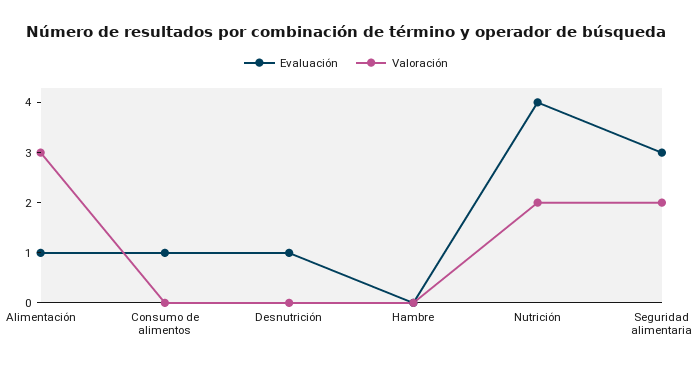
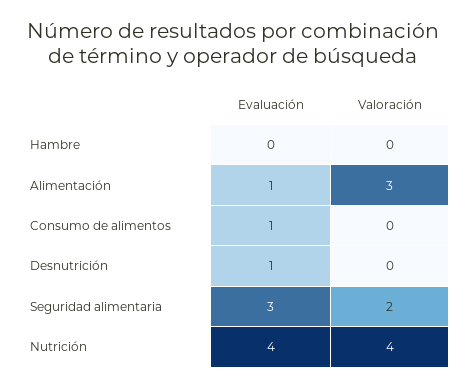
  {
    "Evaluación": {
      "Alimentación": 1,
      "Consumo de alimentos": 1,
      "Desnutrición": 1,
      "Hambre": 0,
      "Nutrición": 4,
      "Seguridad alimentaria": 3
    },
    "Valoración": {
      "Alimentación": 3,
      "Consumo de alimentos": 0,
      "Desnutrición": 0,
      "Hambre": 0,
-     "Nutrición": 2,
+     "Nutrición": 4,
      "Seguridad alimentaria": 2
    }
  }

